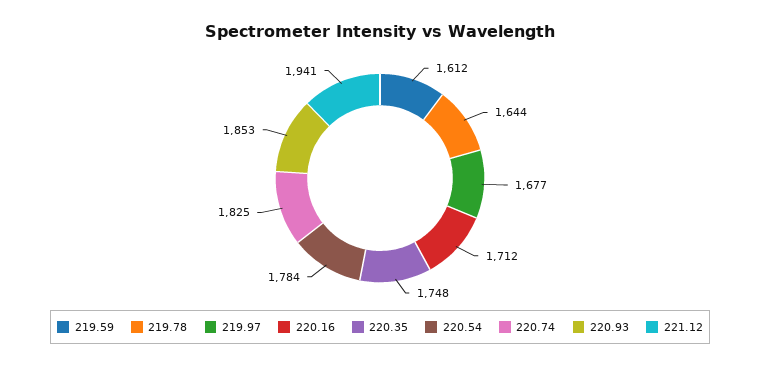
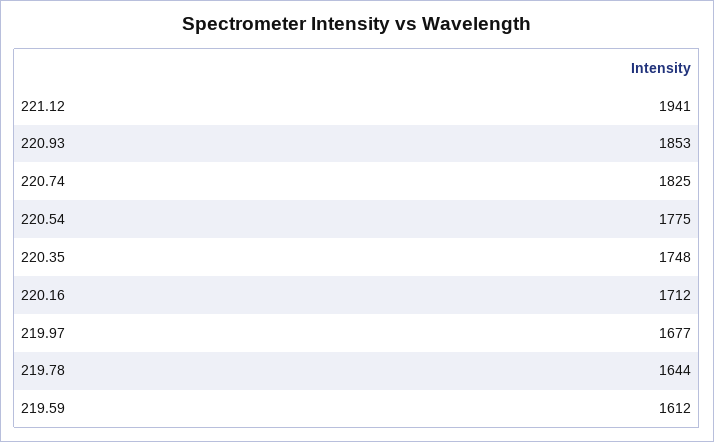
  {
    "219.59": 1612,
    "219.78": 1644,
    "219.97": 1677,
    "220.16": 1712,
    "220.35": 1748,
-   "220.54": 1784,
+   "220.54": 1775,
    "220.74": 1825,
    "220.93": 1853,
    "221.12": 1941
  }

